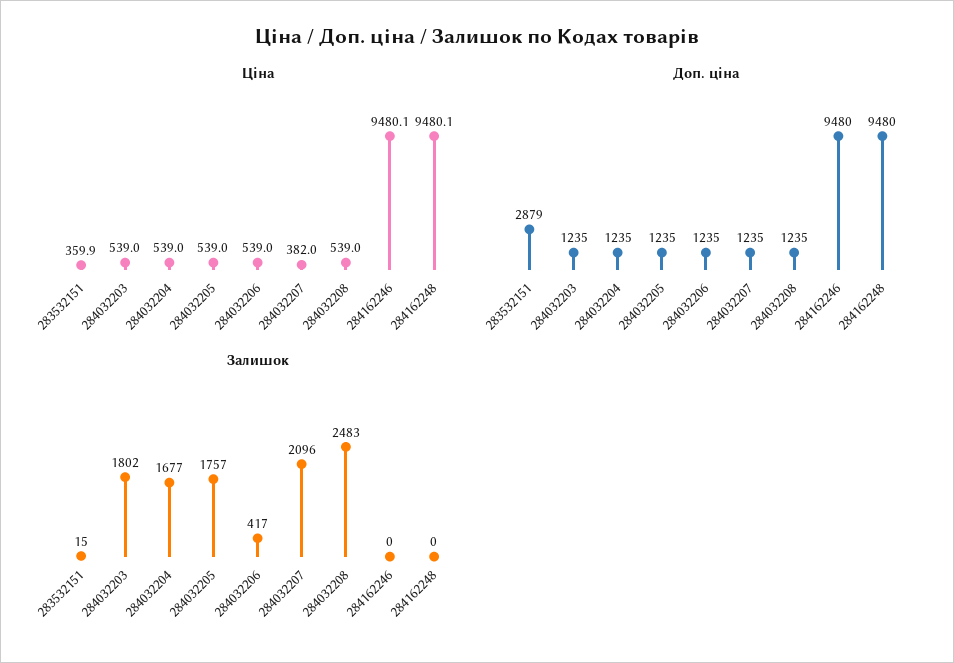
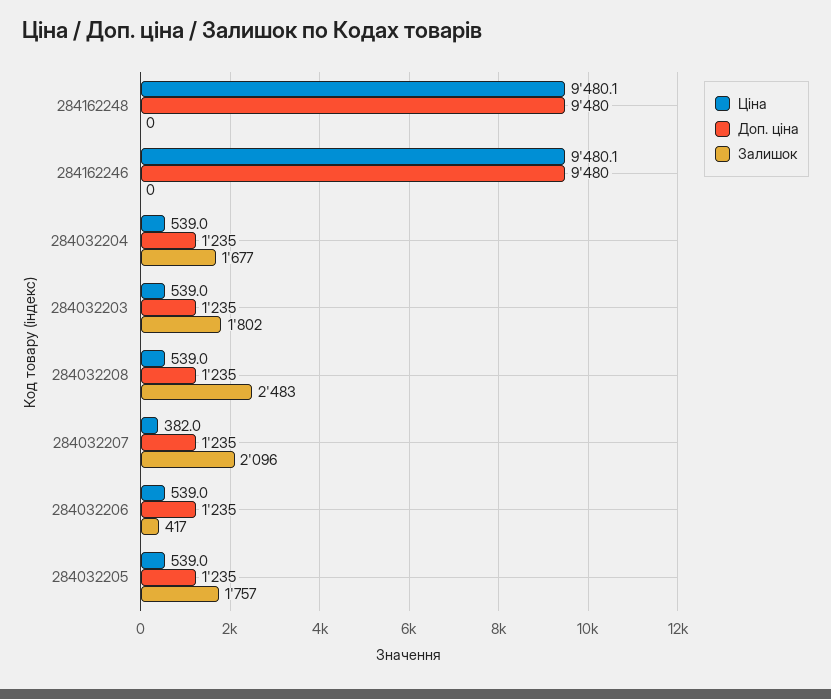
  {
    "Ціна": {
-     "283532151": 359.9,
      "284032203": 539,
      "284032204": 539,
      "284032205": 539,
      "284032206": 539,
      "284032207": 382,
      "284032208": 539,
      "284162246": 9480.1,
      "284162248": 9480.1
    },
    "Доп. ціна": {
-     "283532151": 2879,
      "284032203": 1235,
      "284032204": 1235,
      "284032205": 1235,
      "284032206": 1235,
      "284032207": 1235,
      "284032208": 1235,
      "284162246": 9480,
      "284162248": 9480
    },
    "Залишок": {
-     "283532151": 15,
      "284032203": 1802,
      "284032204": 1677,
      "284032205": 1757,
      "284032206": 417,
      "284032207": 2096,
      "284032208": 2483,
      "284162246": 0,
      "284162248": 0
    }
  }

